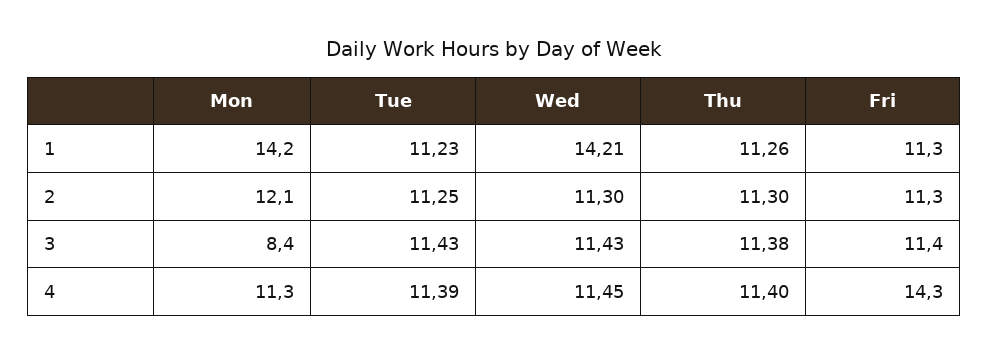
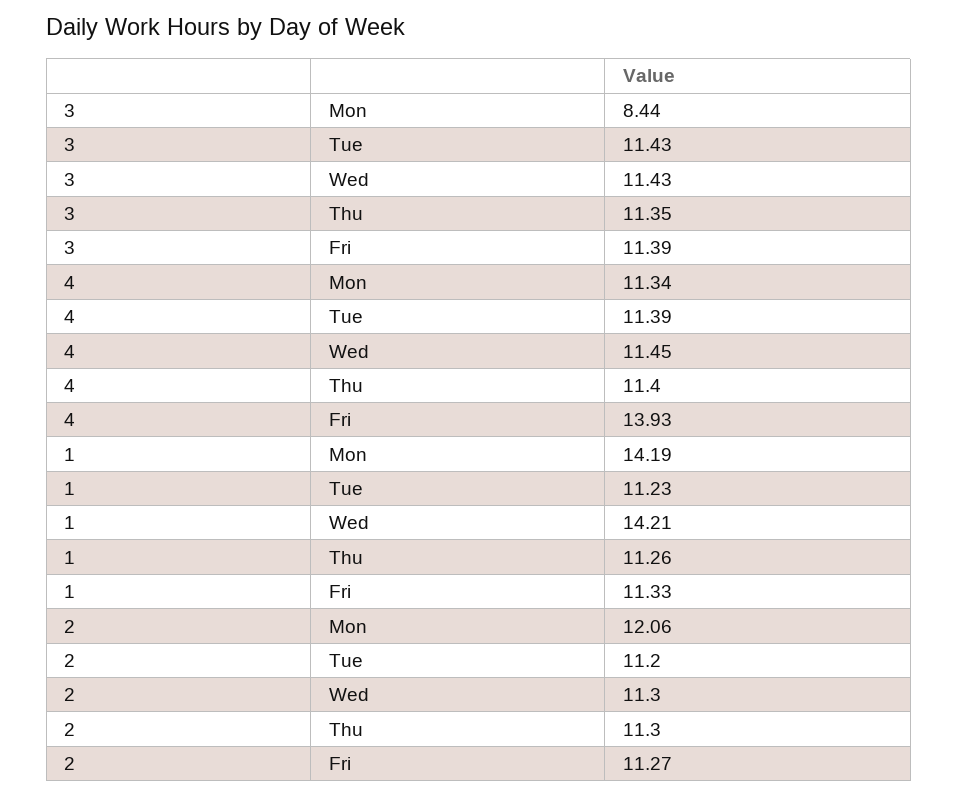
  {
    "Mon": {
      "1": 14.19,
      "2": 12.06,
      "3": 8.44,
      "4": 11.34
    },
    "Tue": {
      "1": 11.23,
-     "2": 11.25,
+     "2": 11.2,
      "3": 11.43,
      "4": 11.39
    },
    "Wed": {
      "1": 14.21,
      "2": 11.3,
      "3": 11.43,
      "4": 11.45
    },
    "Thu": {
      "1": 11.26,
      "2": 11.3,
-     "3": 11.38,
+     "3": 11.35,
      "4": 11.4
    },
    "Fri": {
      "1": 11.33,
      "2": 11.27,
      "3": 11.39,
-     "4": 14.3
+     "4": 13.93
    }
  }

